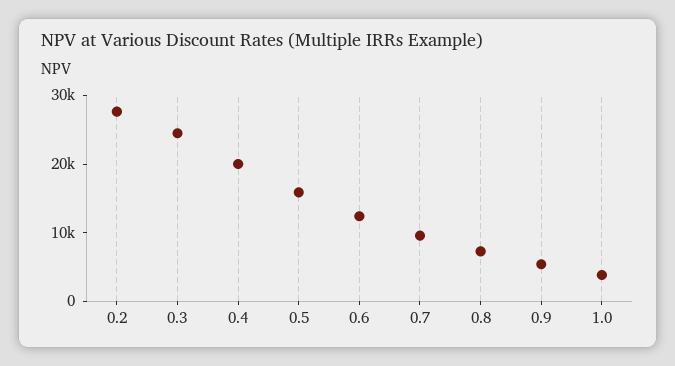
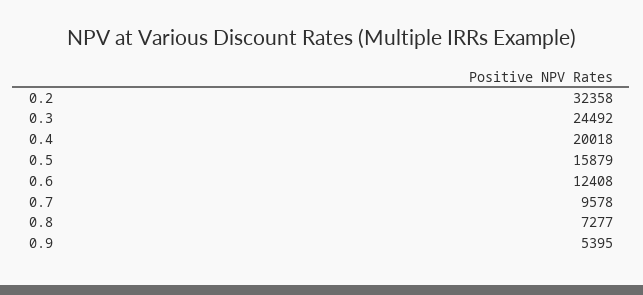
  {
-   "0.2": 28000,
+   "0.2": 32358,
    "0.3": 24492,
    "0.4": 20018,
    "0.5": 15879,
    "0.6": 12408,
    "0.7": 9578,
    "0.8": 7277,
-   "0.9": 5395,
+   "0.9": 5395
-   "1.0": 4000
  }

